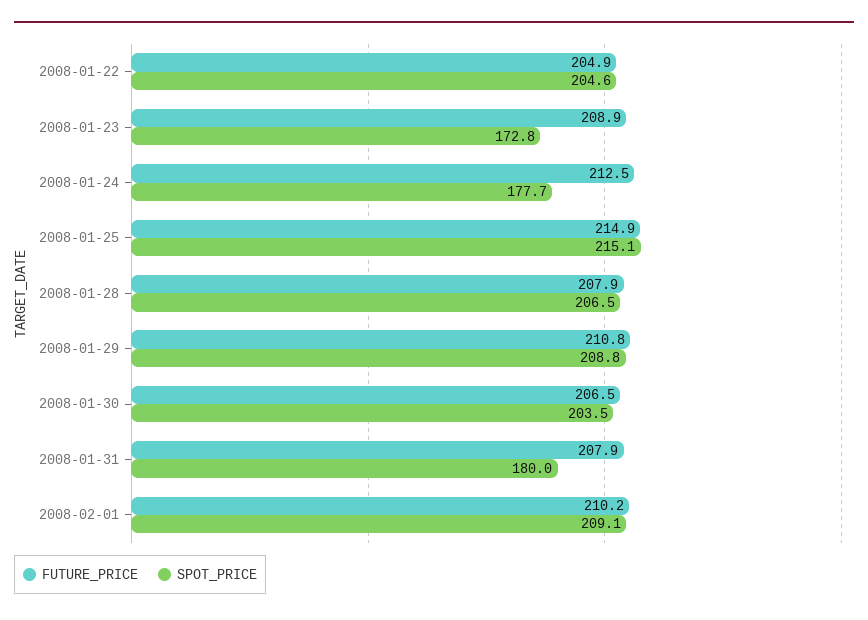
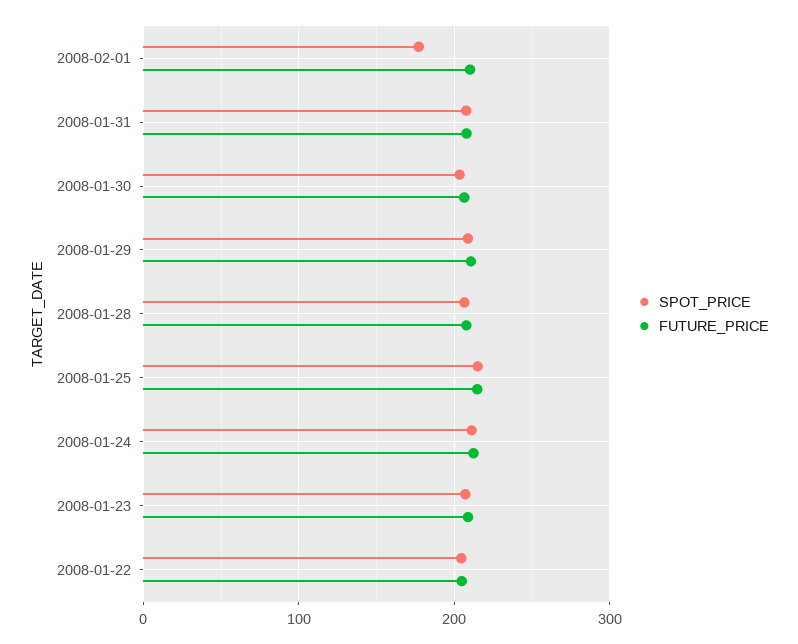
  {
    "FUTURE_PRICE": {
      "2008-01-22": 204.9,
      "2008-01-23": 208.9,
      "2008-01-24": 212.5,
      "2008-01-25": 214.9,
      "2008-01-28": 207.9,
      "2008-01-29": 210.8,
      "2008-01-30": 206.5,
      "2008-01-31": 207.9,
      "2008-02-01": 210.2
    },
    "SPOT_PRICE": {
      "2008-01-22": 204.6,
-     "2008-01-23": 172.8,
+     "2008-01-23": 210,
-     "2008-01-24": 177.7,
+     "2008-01-24": 210,
      "2008-01-25": 215.1,
      "2008-01-28": 206.5,
      "2008-01-29": 208.8,
      "2008-01-30": 203.5,
-     "2008-01-31": 180,
+     "2008-01-31": 210,
-     "2008-02-01": 209.1
+     "2008-02-01": 180
    }
  }

